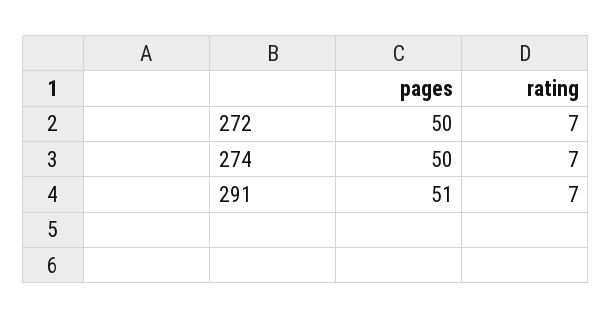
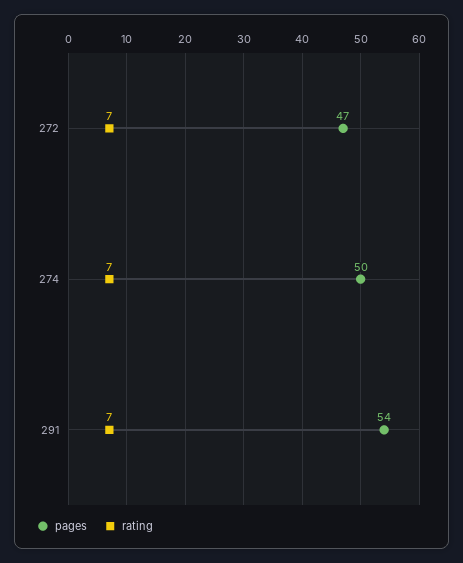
  {
    "pages": {
-     "272": 50,
+     "272": 47,
      "274": 50,
-     "291": 51
+     "291": 54
    },
    "rating": {
      "272": 7,
      "274": 7,
      "291": 7
    }
  }

